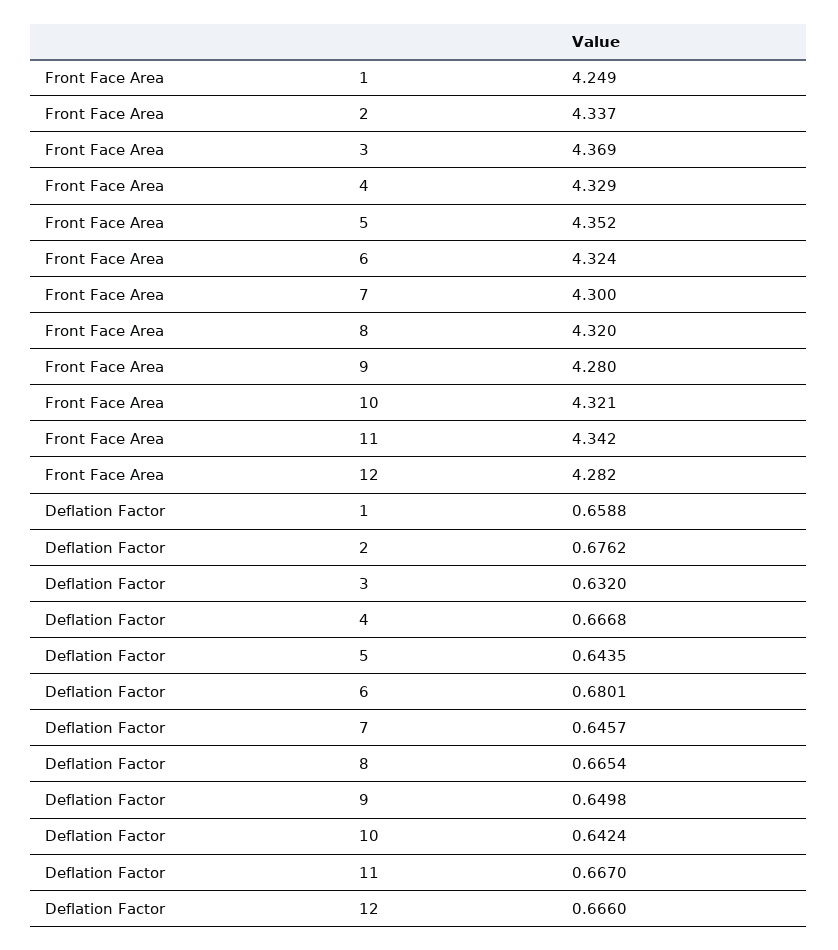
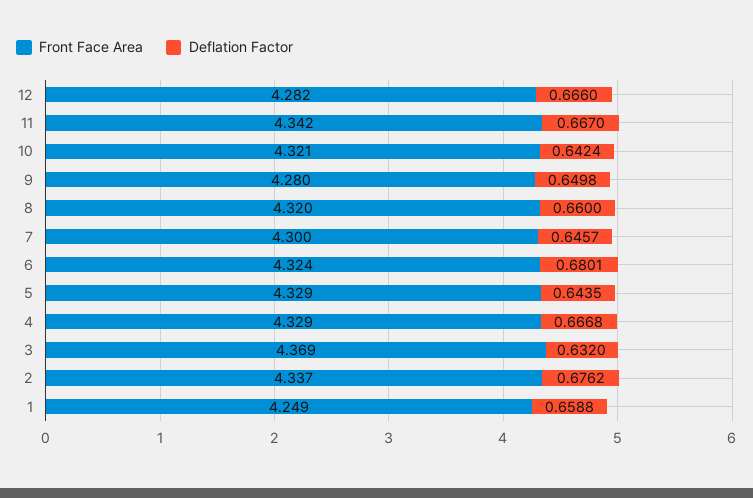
  {
    "Front Face Area": {
      "1": 4.249,
      "2": 4.337,
      "3": 4.369,
      "4": 4.329,
-     "5": 4.352,
+     "5": 4.329,
      "6": 4.324,
      "7": 4.3,
      "8": 4.32,
      "9": 4.28,
      "10": 4.321,
      "11": 4.342,
      "12": 4.282
    },
    "Deflation Factor": {
      "1": 0.6588,
      "2": 0.6762,
      "3": 0.632,
      "4": 0.6668,
      "5": 0.6435,
      "6": 0.6801,
      "7": 0.6457,
-     "8": 0.6654,
+     "8": 0.66,
      "9": 0.6498,
      "10": 0.6424,
      "11": 0.667,
      "12": 0.666
    }
  }

